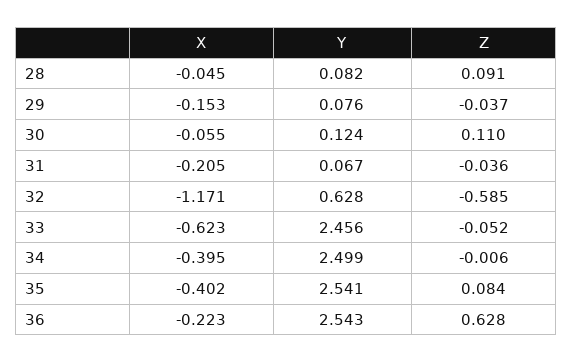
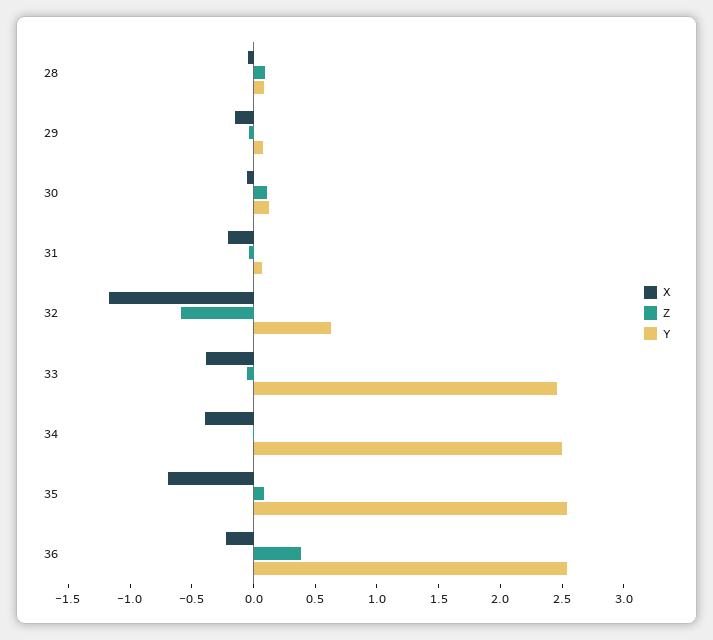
  {
    "X": {
      "28": -0.045,
      "29": -0.153,
      "30": -0.055,
      "31": -0.205,
      "32": -1.171,
-     "33": -0.623,
+     "33": -0.4,
      "34": -0.395,
-     "35": -0.402,
+     "35": -0.7,
      "36": -0.223
    },
    "Y": {
      "28": 0.082,
      "29": 0.076,
      "30": 0.124,
      "31": 0.067,
      "32": 0.628,
      "33": 2.456,
      "34": 2.499,
      "35": 2.541,
      "36": 2.543
    },
    "Z": {
      "28": 0.091,
      "29": -0.037,
      "30": 0.11,
      "31": -0.036,
      "32": -0.585,
      "33": -0.052,
      "34": -0.006,
      "35": 0.084,
-     "36": 0.628
+     "36": 0.4
    }
  }

